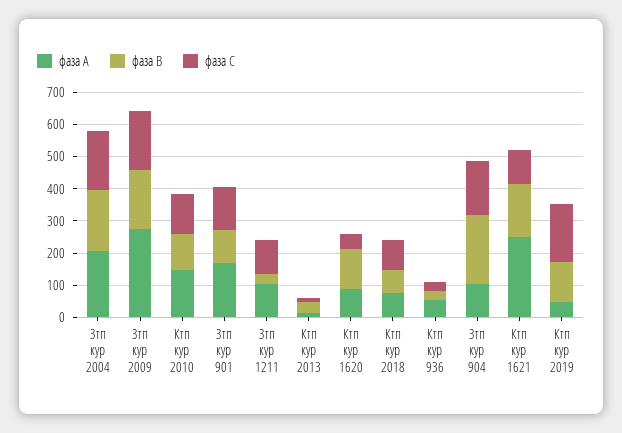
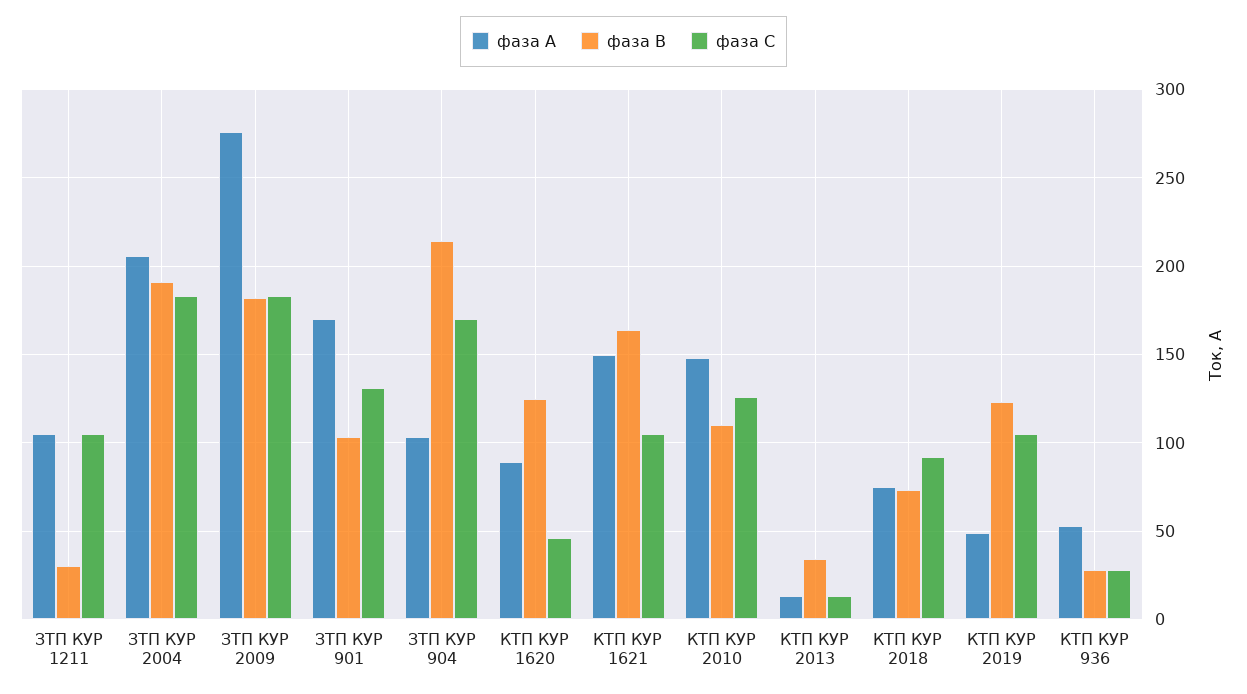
  {
    "фаза А": {
      "Зтп кур 2004": 205,
      "Зтп кур 2009": 275,
      "Ктп кур 2010": 150,
      "Зтп кур 901": 170,
      "Зтп кур 1211": 105,
      "Ктп кур 2013": 15,
      "Ктп кур 1620": 90,
      "Ктп кур 2018": 75,
      "Ктп кур 936": 55,
      "Зтп кур 904": 105,
-     "Ктп кур 1621": 250,
+     "Ктп кур 1621": 150,
      "Ктп кур 2019": 50
    },
    "фаза В": {
      "Зтп кур 2004": 190,
      "Зтп кур 2009": 180,
      "Ктп кур 2010": 110,
      "Зтп кур 901": 105,
      "Зтп кур 1211": 30,
      "Ктп кур 2013": 35,
      "Ктп кур 1620": 125,
      "Ктп кур 2018": 75,
      "Ктп кур 936": 30,
      "Зтп кур 904": 215,
      "Ктп кур 1621": 165,
      "Ктп кур 2019": 125
    },
    "фаза С": {
      "Зтп кур 2004": 185,
      "Зтп кур 2009": 185,
      "Ктп кур 2010": 125,
      "Зтп кур 901": 130,
      "Зтп кур 1211": 105,
      "Ктп кур 2013": 15,
      "Ктп кур 1620": 45,
      "Ктп кур 2018": 90,
      "Ктп кур 936": 30,
      "Зтп кур 904": 170,
      "Ктп кур 1621": 105,
-     "Ктп кур 2019": 175
+     "Ктп кур 2019": 105
    }
  }

